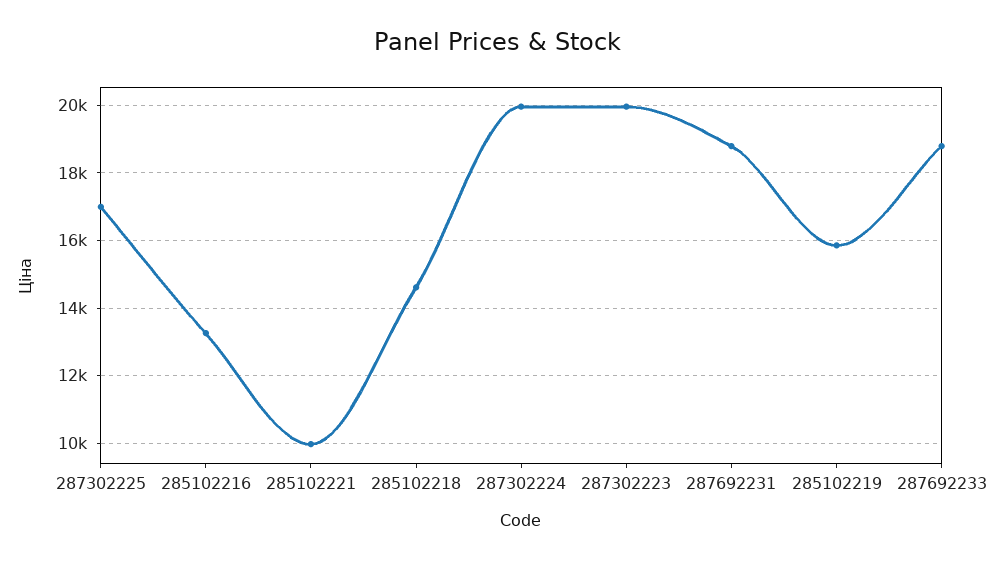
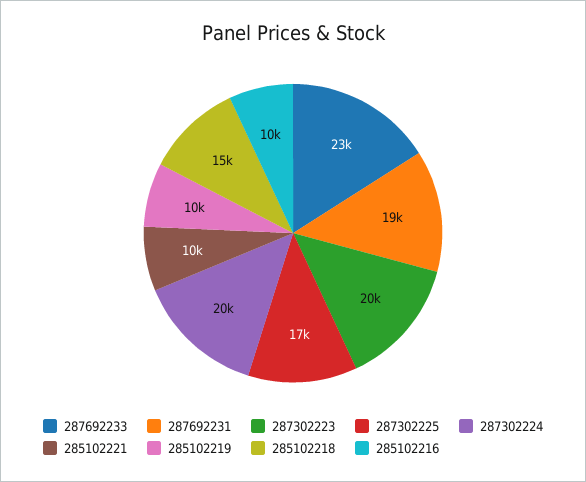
  {
    "287302225": 17000,
-   "285102216": 13200,
+   "285102216": 10000,
    "285102221": 10000,
    "285102218": 15000,
    "287302224": 20000,
    "287302223": 20000,
    "287692231": 19000,
-   "285102219": 15800,
+   "285102219": 10000,
-   "287692233": 18800
+   "287692233": 23000
  }

